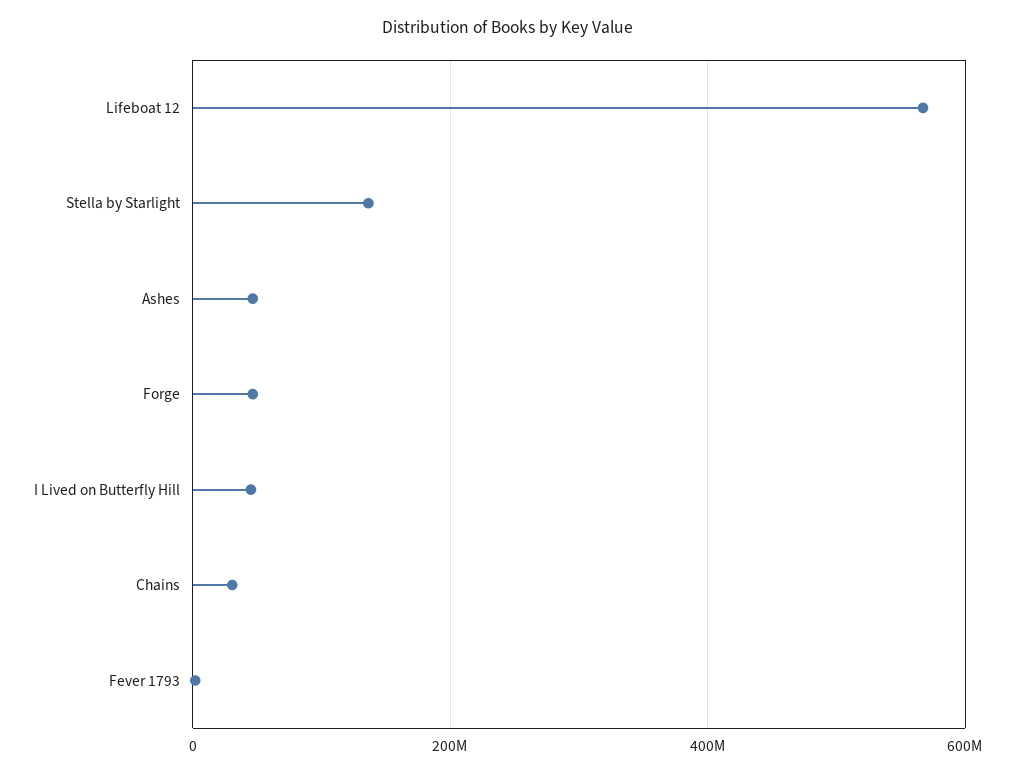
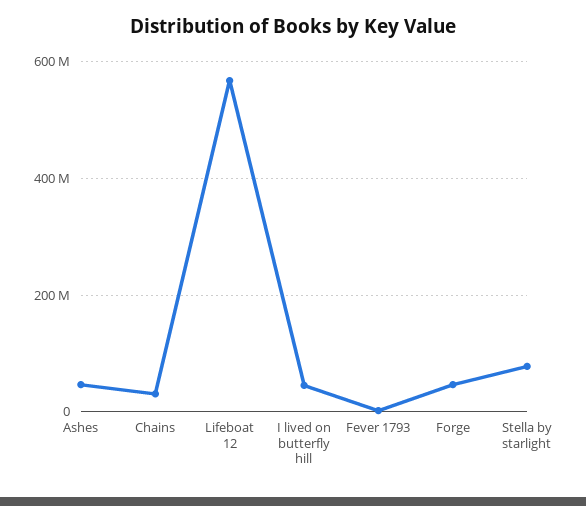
  {
    "Lifeboat 12": 560000000,
-   "Stella by Starlight": 140000000,
+   "Stella by Starlight": 80000000,
    "Ashes": 40000000,
    "Forge": 40000000,
    "I Lived on Butterfly Hill": 40000000,
    "Chains": 40000000,
    "Fever 1793": 0
  }

